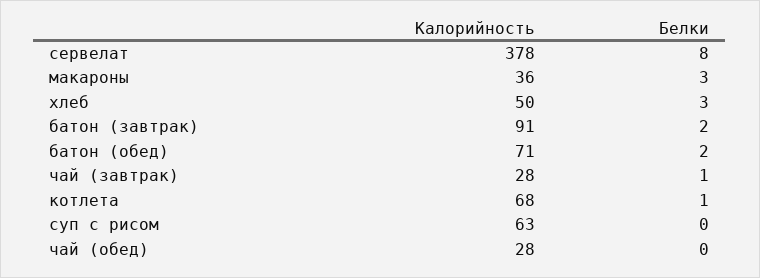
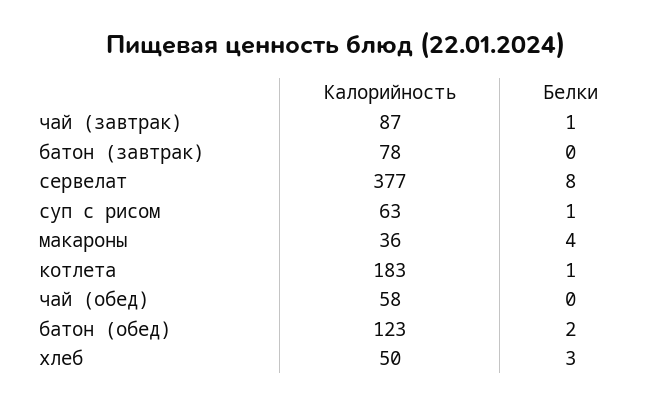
  {
    "Калорийность": {
-     "сервелат": 378,
+     "сервелат": 377,
      "макароны": 36,
      "хлеб": 50,
-     "батон (завтрак)": 91,
+     "батон (завтрак)": 78,
-     "батон (обед)": 71,
+     "батон (обед)": 123,
-     "чай (завтрак)": 28,
+     "чай (завтрак)": 87,
-     "котлета": 68,
+     "котлета": 183,
      "суп с рисом": 63,
-     "чай (обед)": 28
+     "чай (обед)": 58
    },
    "Белки": {
      "сервелат": 8,
-     "макароны": 3,
+     "макароны": 4,
      "хлеб": 3,
-     "батон (завтрак)": 2,
+     "батон (завтрак)": 0,
      "батон (обед)": 2,
      "чай (завтрак)": 1,
      "котлета": 1,
-     "суп с рисом": 0,
+     "суп с рисом": 1,
      "чай (обед)": 0
    }
  }

